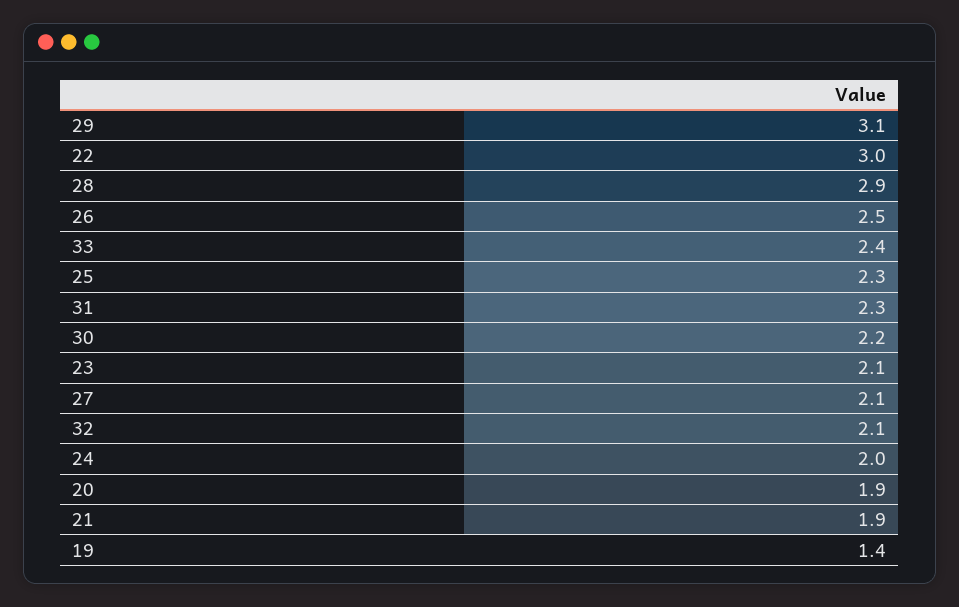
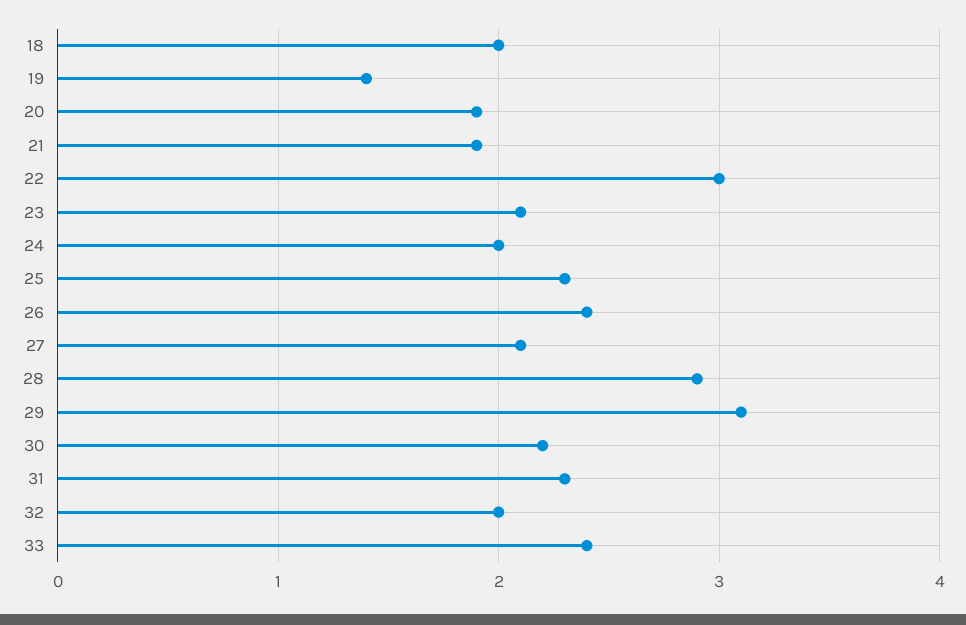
  {
    "29": 3.1,
    "22": 3,
    "28": 2.9,
-   "26": 2.5,
+   "26": 2.4,
    "33": 2.4,
    "25": 2.3,
    "31": 2.3,
    "30": 2.2,
    "23": 2.1,
    "27": 2.1,
-   "32": 2.1,
+   "32": 2,
    "24": 2,
    "20": 1.9,
    "21": 1.9,
-   "19": 1.4
+   "19": 1.4,
+   "18": 2
  }

